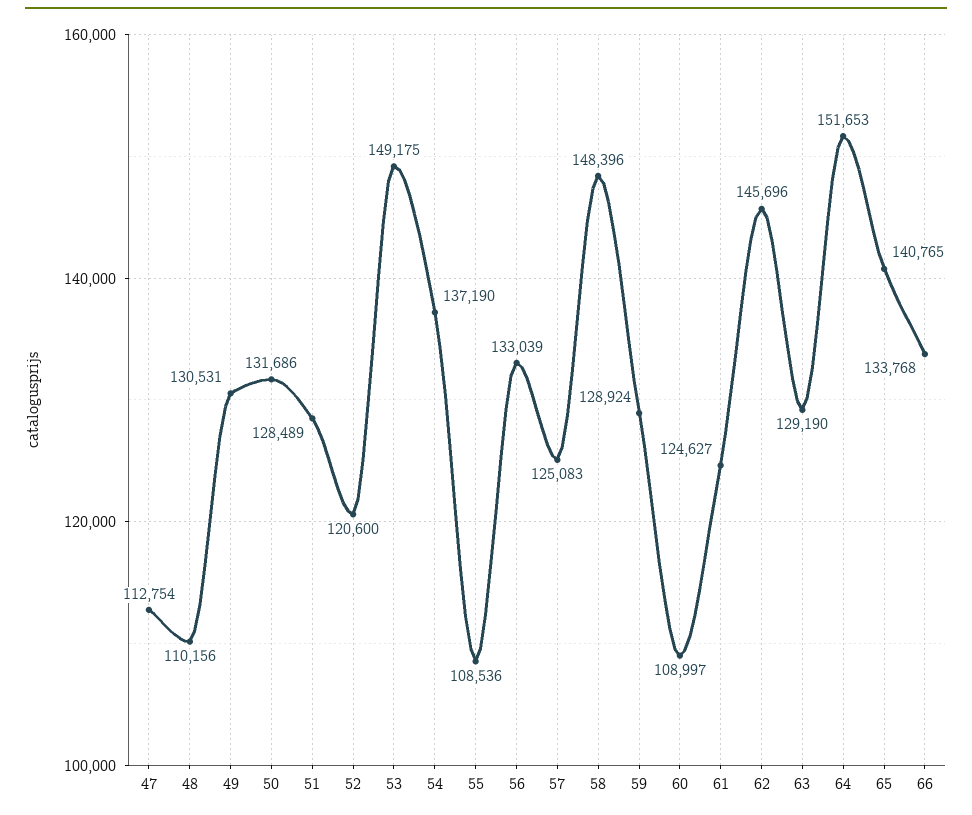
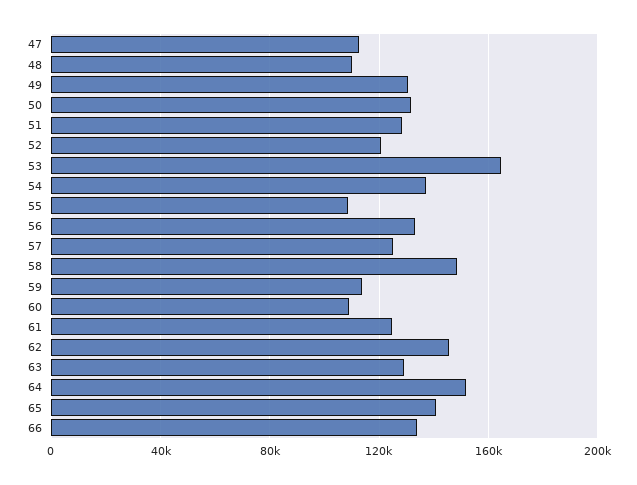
  {
    "47": 112754,
    "48": 110156,
    "49": 130531,
    "50": 131686,
    "51": 128489,
    "52": 120600,
-   "53": 149175,
+   "53": 165000,
    "54": 137190,
    "55": 108536,
    "56": 133039,
    "57": 125083,
    "58": 148396,
-   "59": 128924,
+   "59": 115000,
    "60": 108997,
    "61": 124627,
    "62": 145696,
    "63": 129190,
    "64": 151653,
    "65": 140765,
    "66": 133768
  }

